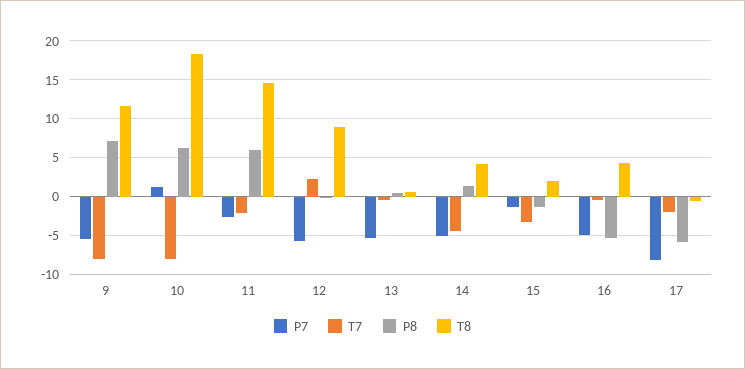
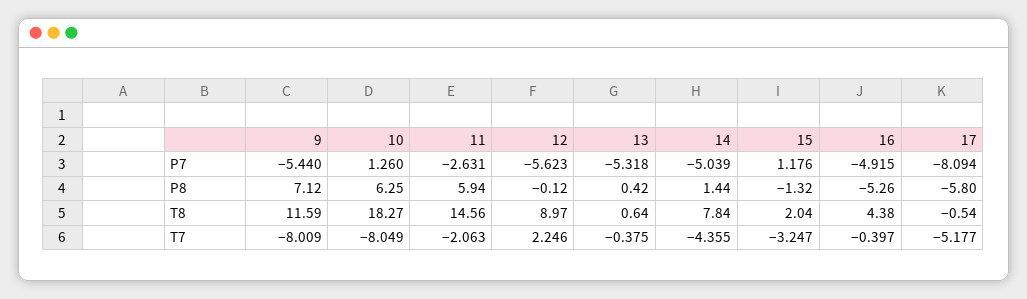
  {
    "P7": {
      "9": -5.44,
      "10": 1.26,
      "11": -2.631,
      "12": -5.623,
      "13": -5.318,
      "14": -5.039,
-     "15": -1,
+     "15": 1.176,
      "16": -4.915,
      "17": -8.094
    },
    "T7": {
      "9": -8.009,
      "10": -8.049,
      "11": -2.063,
      "12": 2.246,
      "13": -0.375,
      "14": -4.355,
      "15": -3.247,
      "16": -0.397,
-     "17": -2
+     "17": -5.177
    },
    "P8": {
      "9": 7.12,
      "10": 6.25,
      "11": 5.94,
      "12": -0.12,
      "13": 0.42,
      "14": 1.44,
      "15": -1.32,
      "16": -5.26,
      "17": -5.8
    },
    "T8": {
      "9": 11.59,
      "10": 18.27,
      "11": 14.56,
      "12": 8.97,
      "13": 0.64,
-     "14": 4,
+     "14": 7.84,
      "15": 2.04,
      "16": 4.38,
      "17": -0.54
    }
  }

